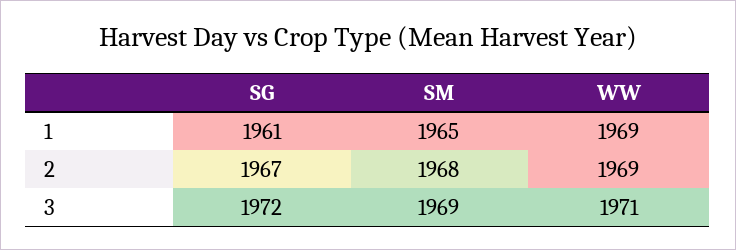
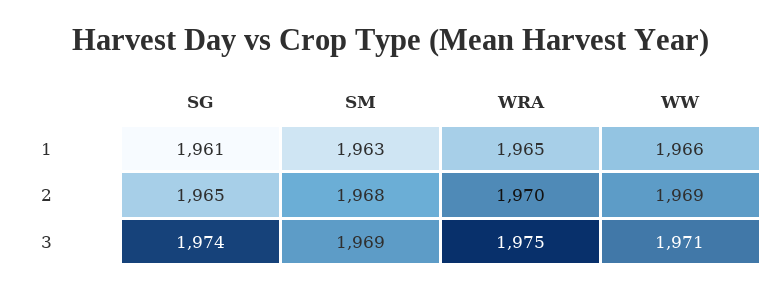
  {
    "SG": {
      "1": 1961,
-     "2": 1967,
+     "2": 1965,
-     "3": 1972
+     "3": 1974
    },
    "SM": {
-     "1": 1965,
+     "1": 1963,
      "2": 1968,
      "3": 1969
    },
    "WW": {
-     "1": 1969,
+     "1": 1966,
      "2": 1969,
      "3": 1971
-   }
+   },
+   "WRA": {
+     "1": 1965,
+     "2": 1970,
+     "3": 1975
+   }
  }

